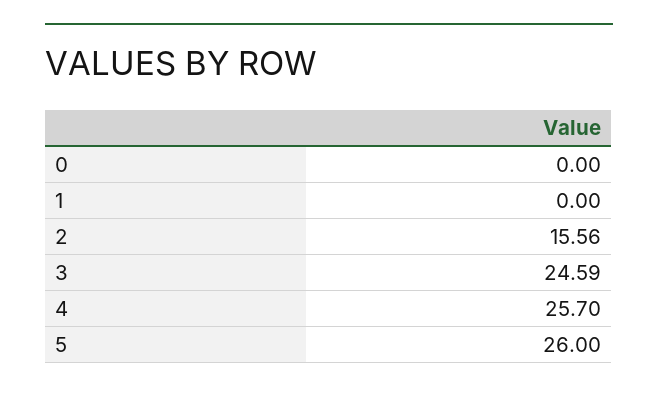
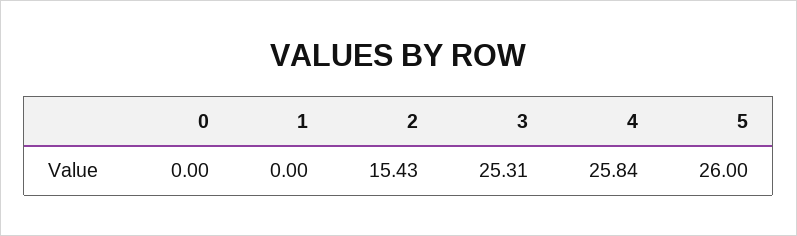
  {
    "0": 0,
    "1": 0,
-   "2": 15.56,
+   "2": 15.43,
-   "3": 24.59,
+   "3": 25.31,
-   "4": 25.7,
+   "4": 25.84,
    "5": 26
  }

